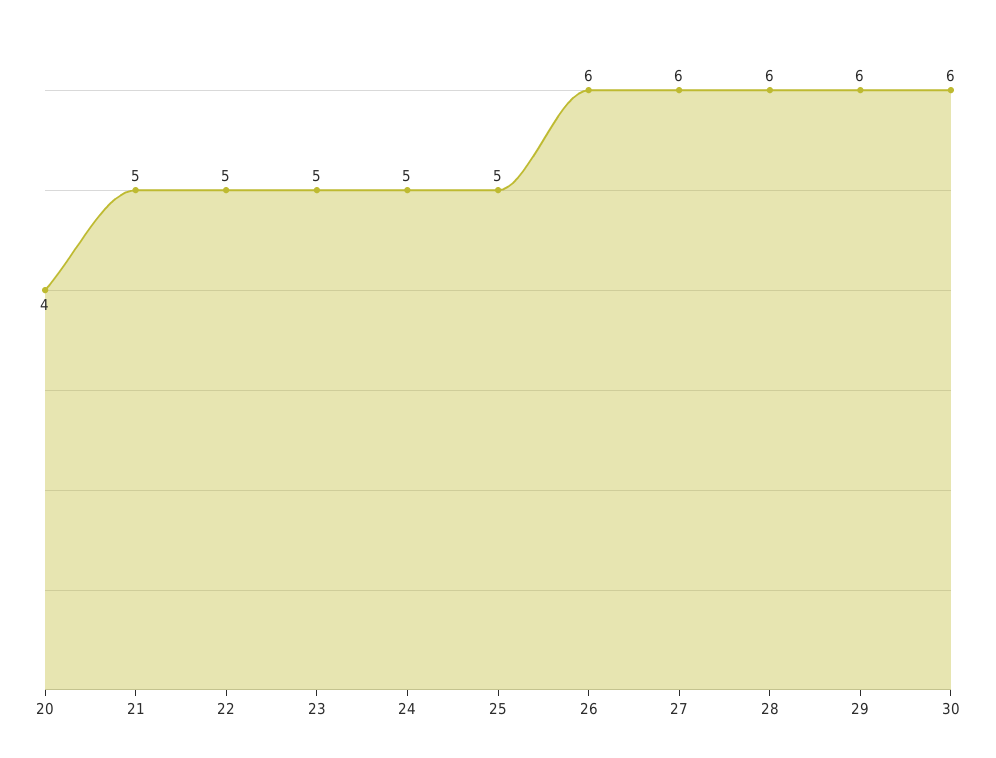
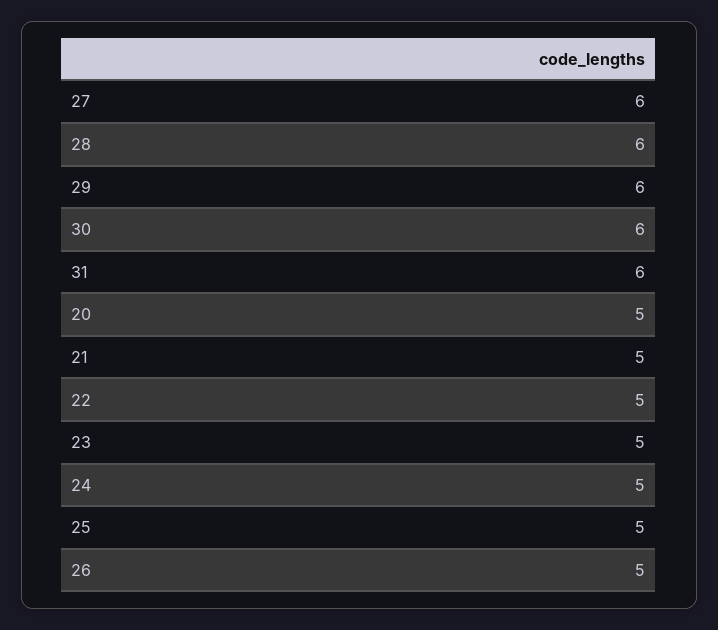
  {
-   "20": 4,
+   "20": 5,
    "21": 5,
    "22": 5,
    "23": 5,
    "24": 5,
    "25": 5,
-   "26": 6,
+   "26": 5,
    "27": 6,
    "28": 6,
    "29": 6,
-   "30": 6
+   "30": 6,
+   "31": 6
  }

